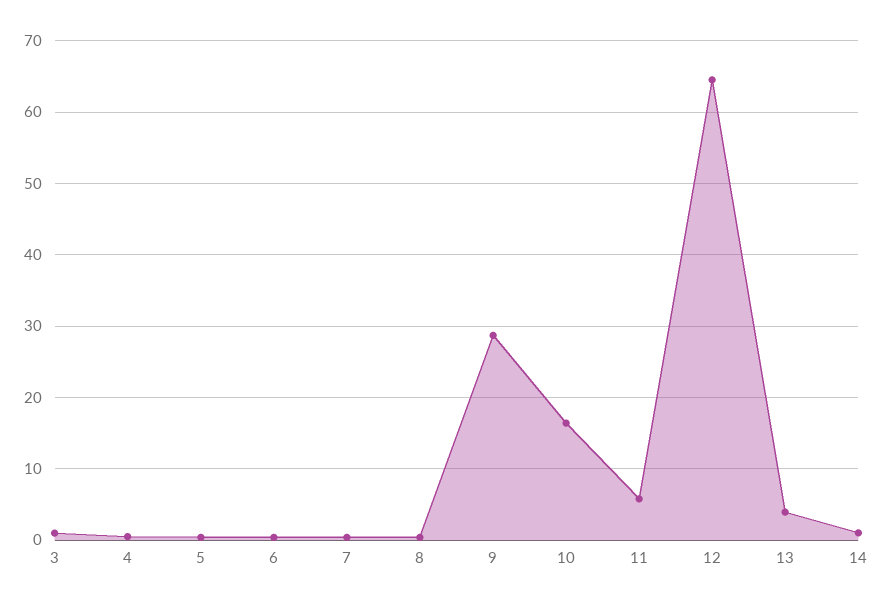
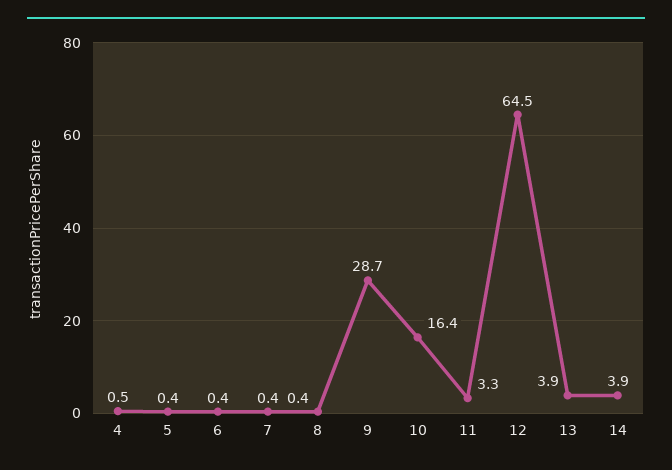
  {
-   "3": 1,
    "4": 0.5,
    "5": 0.4,
    "6": 0.4,
    "7": 0.4,
    "8": 0.4,
    "9": 28.7,
    "10": 16.4,
-   "11": 6,
+   "11": 3.3,
    "12": 64.5,
    "13": 3.9,
-   "14": 1
+   "14": 3.9
  }

